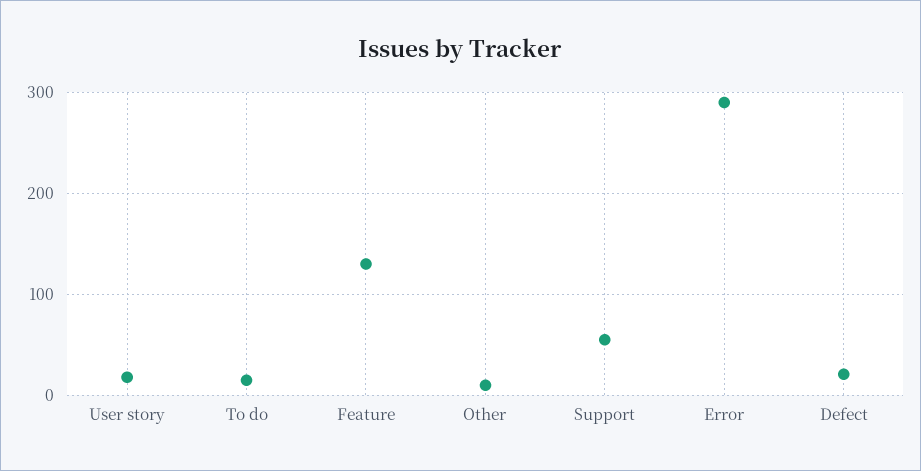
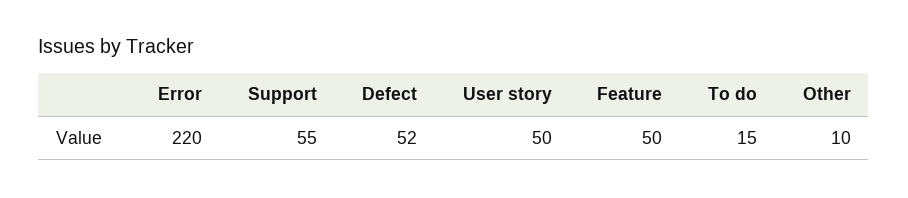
  {
-   "User story": 20,
+   "User story": 50,
    "To do": 15,
-   "Feature": 130,
+   "Feature": 50,
    "Other": 10,
    "Support": 55,
-   "Error": 290,
+   "Error": 220,
-   "Defect": 20
+   "Defect": 52
  }

